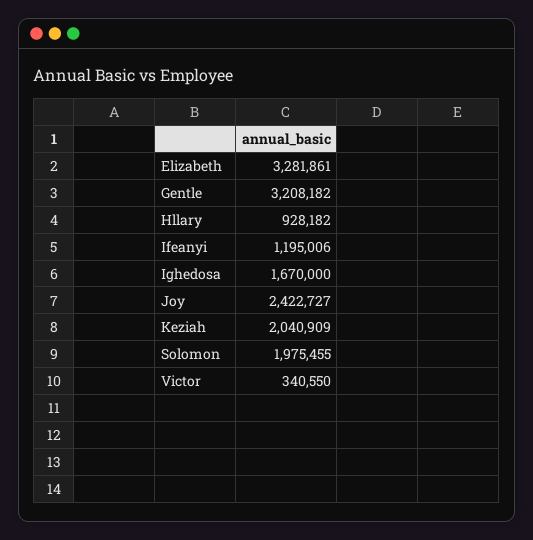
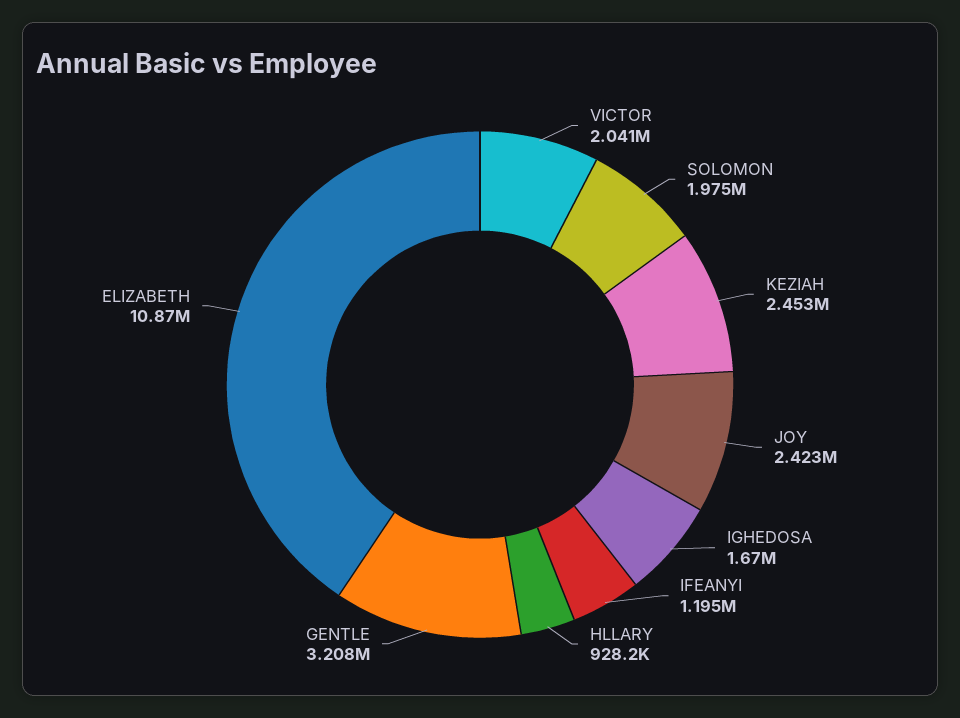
  {
-   "Elizabeth": 3281861,
+   "Elizabeth": 10870000,
    "Gentle": 3208182,
    "Hllary": 928182,
    "Ifeanyi": 1195006,
    "Ighedosa": 1670000,
    "Joy": 2422727,
-   "Keziah": 2040909,
+   "Keziah": 2453000,
    "Solomon": 1975455,
-   "Victor": 340550
+   "Victor": 2041000
  }

